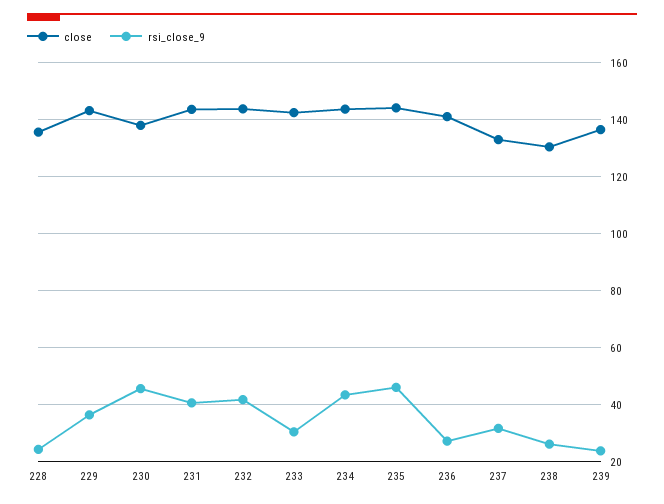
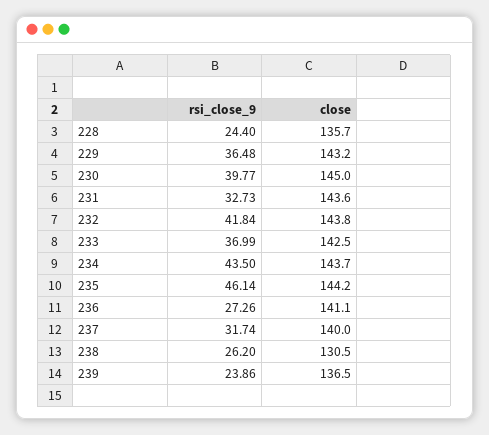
  {
    "close": {
      "228": 135.7,
      "229": 143.2,
-     "230": 137.5,
+     "230": 145,
      "231": 143.6,
      "232": 143.8,
      "233": 142.5,
      "234": 143.7,
      "235": 144.2,
      "236": 141.1,
-     "237": 132.5,
+     "237": 140,
      "238": 130.5,
      "239": 136.5
    },
    "rsi_close_9": {
      "228": 24.4,
      "229": 36.48,
-     "230": 45,
+     "230": 39.77,
-     "231": 40,
+     "231": 32.73,
      "232": 41.84,
-     "233": 30,
+     "233": 36.99,
      "234": 43.5,
      "235": 46.14,
      "236": 27.26,
      "237": 31.74,
      "238": 26.2,
      "239": 23.86
    }
  }

